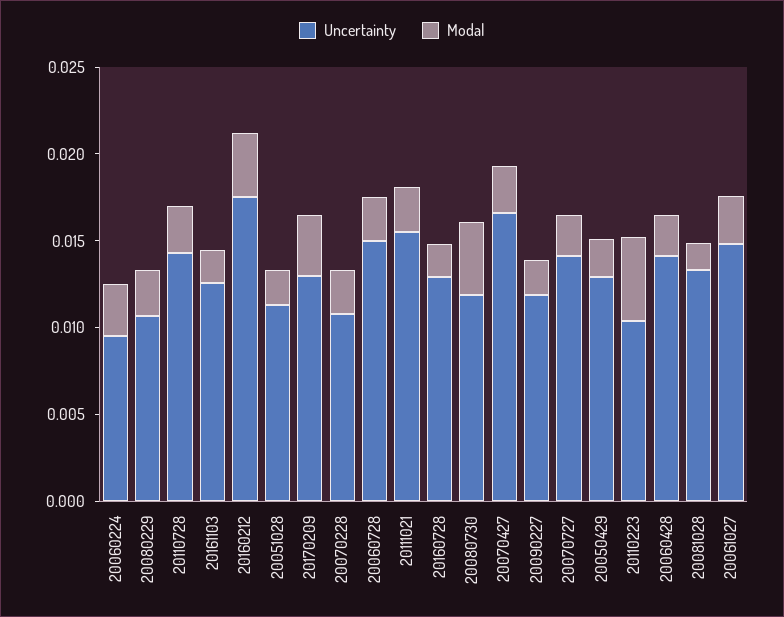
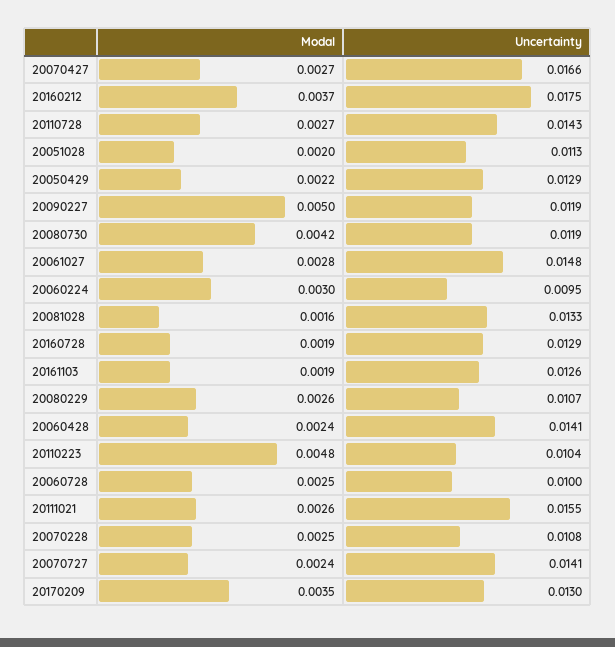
  {
    "Uncertainty": {
      "20060224": 0.0095,
      "20080229": 0.0107,
      "20110728": 0.0143,
      "20161103": 0.0126,
      "20160212": 0.0175,
      "20051028": 0.0113,
      "20170209": 0.013,
      "20070228": 0.0108,
-     "20060728": 0.015,
+     "20060728": 0.01,
      "20111021": 0.0155,
      "20160728": 0.0129,
      "20080730": 0.0119,
      "20070427": 0.0166,
      "20090227": 0.0119,
      "20070727": 0.0141,
      "20050429": 0.0129,
      "20110223": 0.0104,
      "20060428": 0.0141,
      "20081028": 0.0133,
      "20061027": 0.0148
    },
    "Modal": {
      "20060224": 0.003,
      "20080229": 0.0026,
      "20110728": 0.0027,
      "20161103": 0.0019,
      "20160212": 0.0037,
      "20051028": 0.002,
      "20170209": 0.0035,
      "20070228": 0.0025,
      "20060728": 0.0025,
      "20111021": 0.0026,
      "20160728": 0.0019,
      "20080730": 0.0042,
      "20070427": 0.0027,
-     "20090227": 0.002,
+     "20090227": 0.005,
      "20070727": 0.0024,
      "20050429": 0.0022,
      "20110223": 0.0048,
      "20060428": 0.0024,
      "20081028": 0.0016,
      "20061027": 0.0028
    }
  }

